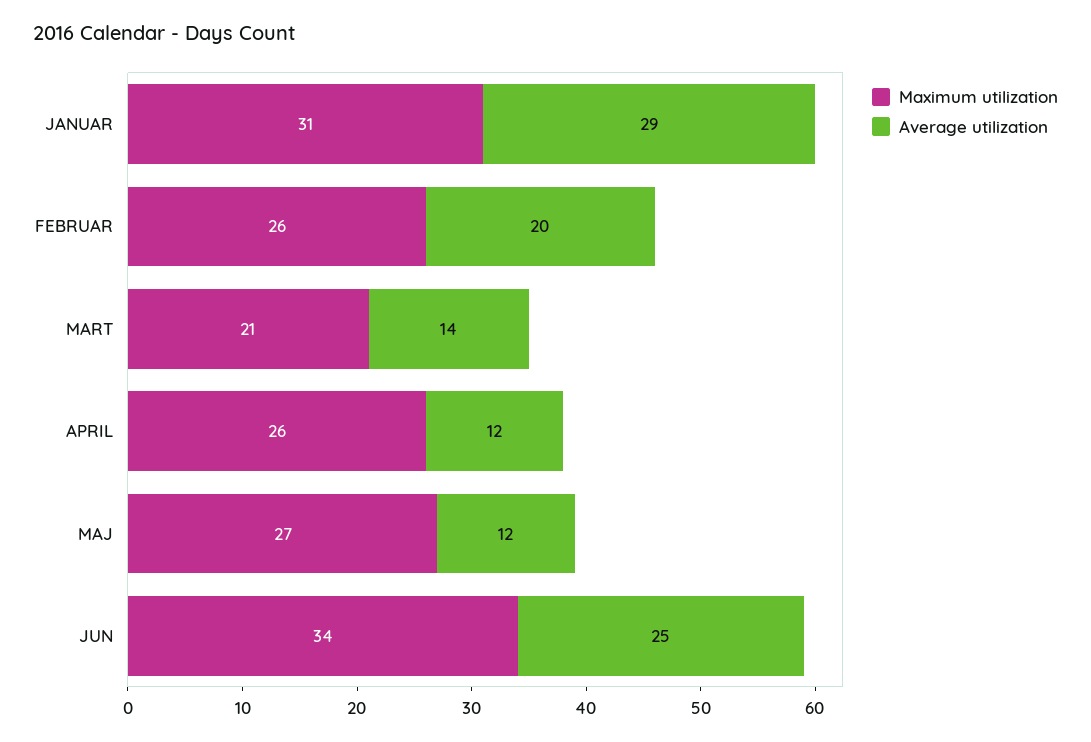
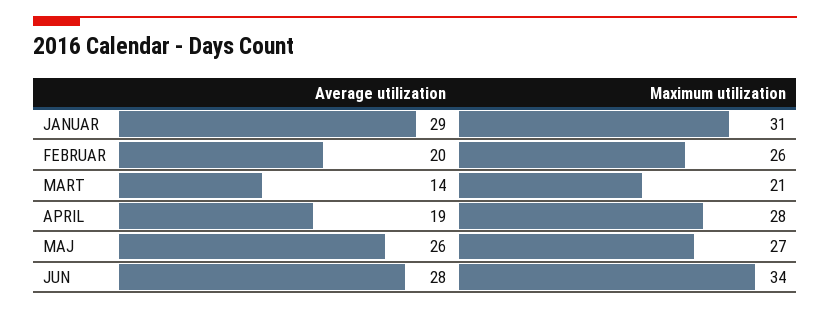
  {
    "Maximum utilization": {
      "JANUAR": 31,
      "FEBRUAR": 26,
      "MART": 21,
-     "APRIL": 26,
+     "APRIL": 28,
      "MAJ": 27,
      "JUN": 34
    },
    "Average utilization": {
      "JANUAR": 29,
      "FEBRUAR": 20,
      "MART": 14,
-     "APRIL": 12,
+     "APRIL": 19,
-     "MAJ": 12,
+     "MAJ": 26,
-     "JUN": 25
+     "JUN": 28
    }
  }

